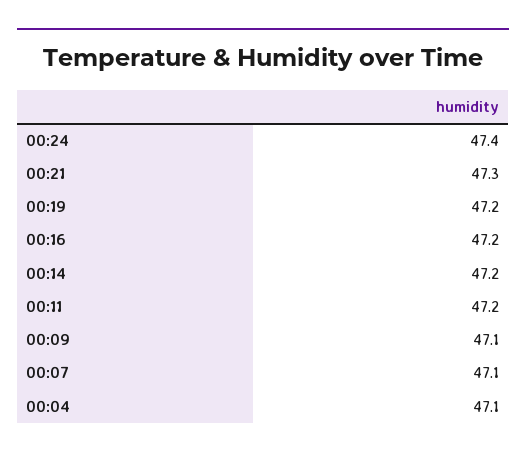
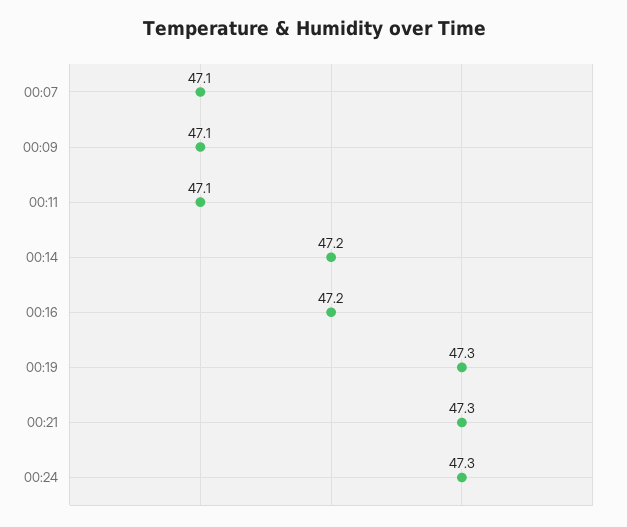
  {
-   "00:24": 47.4,
+   "00:24": 47.3,
    "00:21": 47.3,
-   "00:19": 47.2,
+   "00:19": 47.3,
    "00:16": 47.2,
    "00:14": 47.2,
-   "00:11": 47.2,
+   "00:11": 47.1,
    "00:09": 47.1,
-   "00:07": 47.1,
+   "00:07": 47.1
-   "00:04": 47.1
  }

